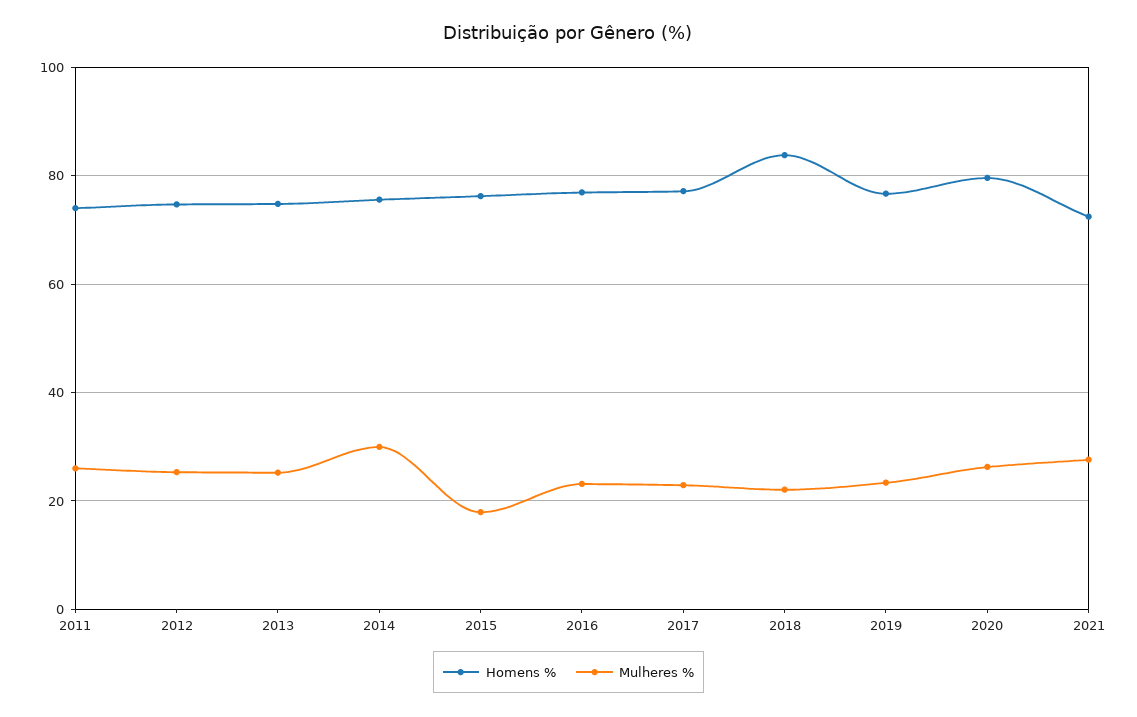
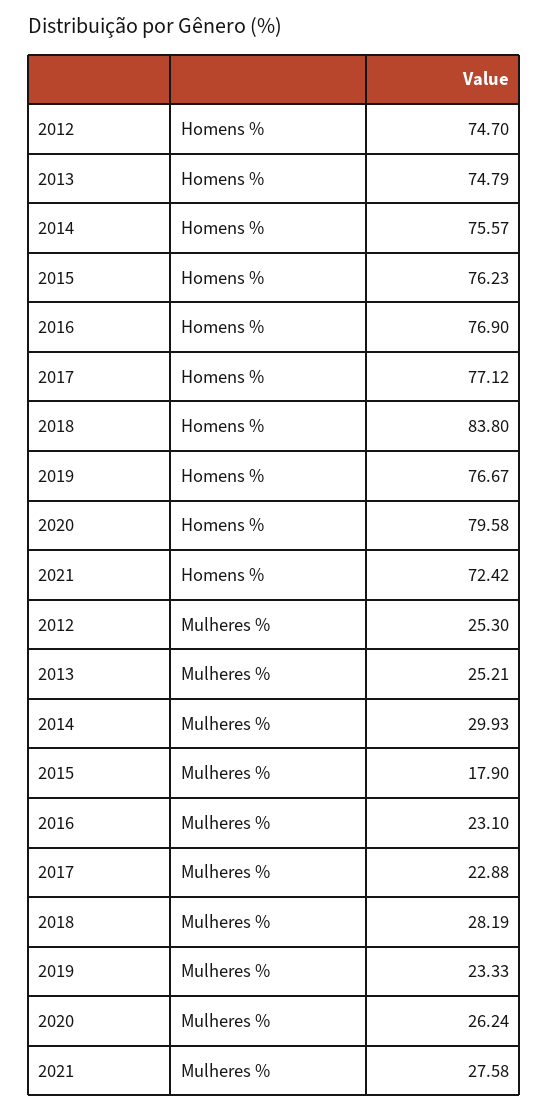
  {
    "Homens %": {
-     "2011": 74,
      "2012": 74.7,
      "2013": 74.79,
      "2014": 75.57,
      "2015": 76.23,
      "2016": 76.9,
      "2017": 77.12,
      "2018": 83.8,
      "2019": 76.67,
      "2020": 79.58,
      "2021": 72.42
    },
    "Mulheres %": {
-     "2011": 26,
      "2012": 25.3,
      "2013": 25.21,
      "2014": 29.93,
      "2015": 17.9,
      "2016": 23.1,
      "2017": 22.88,
-     "2018": 22,
+     "2018": 28.19,
      "2019": 23.33,
      "2020": 26.24,
      "2021": 27.58
    }
  }

